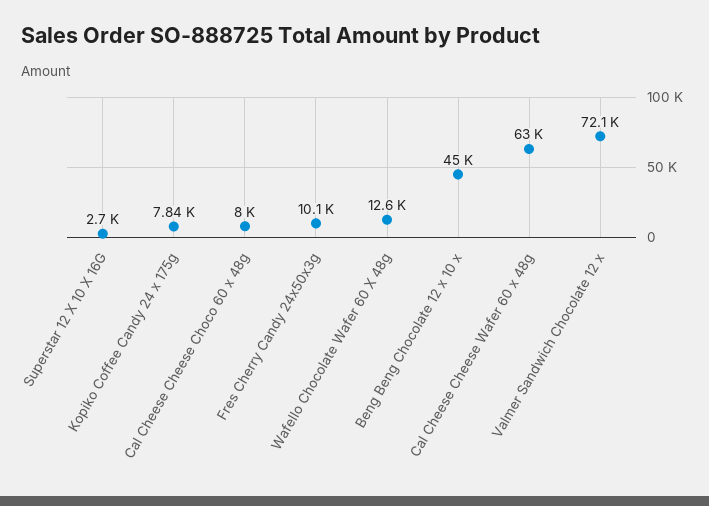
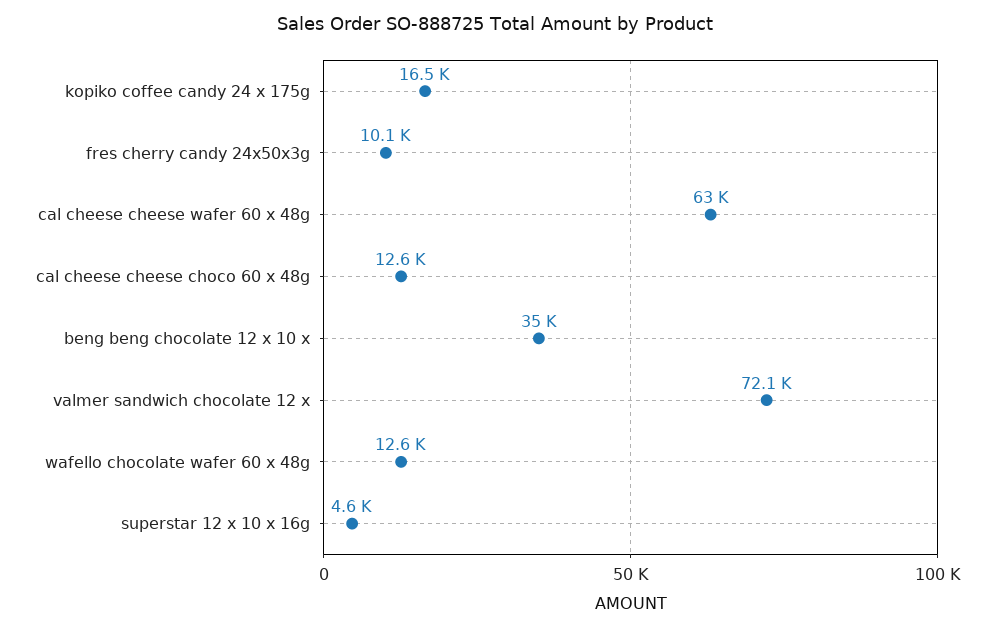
  {
-   "Superstar 12 X 10 X 16G": 2700,
+   "Superstar 12 X 10 X 16G": 4600,
-   "Kopiko Coffee Candy 24 x 175g": 7840,
+   "Kopiko Coffee Candy 24 x 175g": 16500,
-   "Cal Cheese Cheese Choco 60 x 48g": 8000,
+   "Cal Cheese Cheese Choco 60 x 48g": 12600,
    "Fres Cherry Candy 24x50x3g": 10100,
    "Wafello Chocolate Wafer 60 X 48g": 12600,
-   "Beng Beng Chocolate 12 x 10 x": 45000,
+   "Beng Beng Chocolate 12 x 10 x": 35000,
    "Cal Cheese Cheese Wafer 60 x 48g": 63000,
    "Valmer Sandwich Chocolate 12 x": 72100
  }

